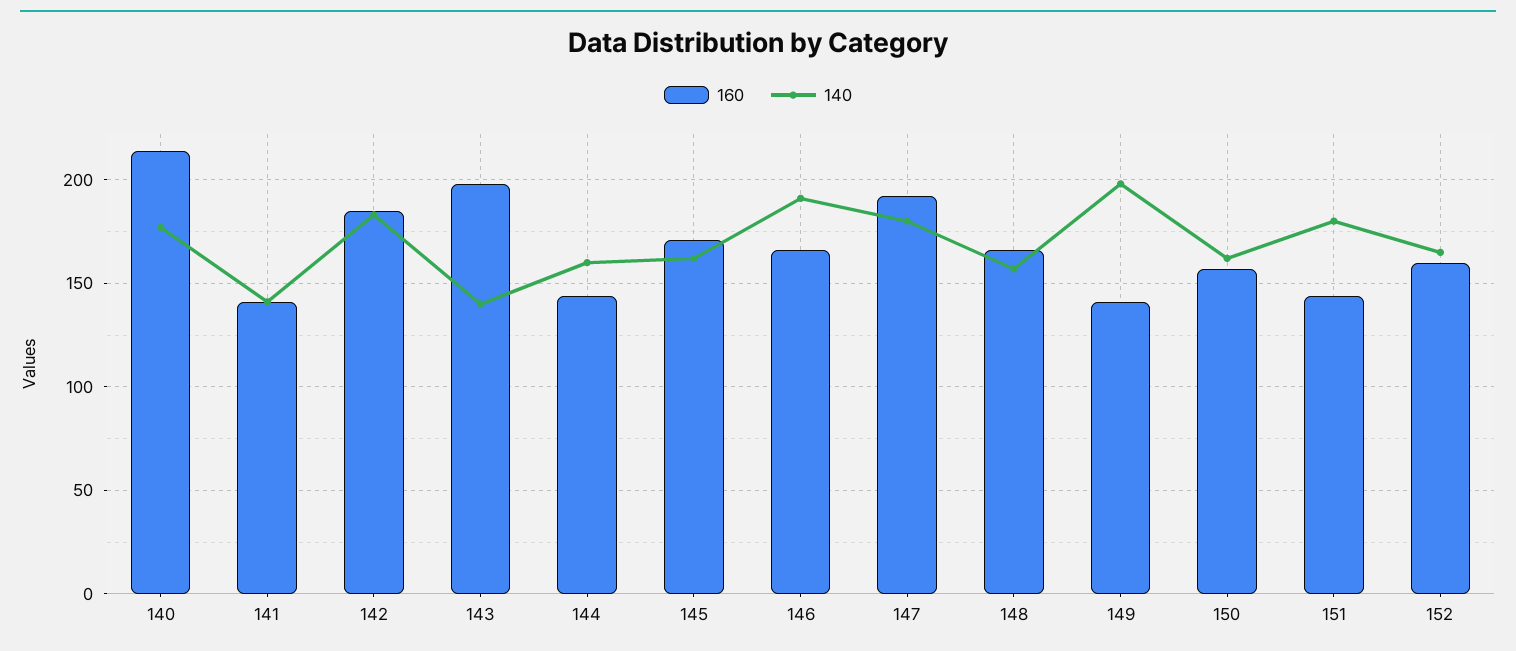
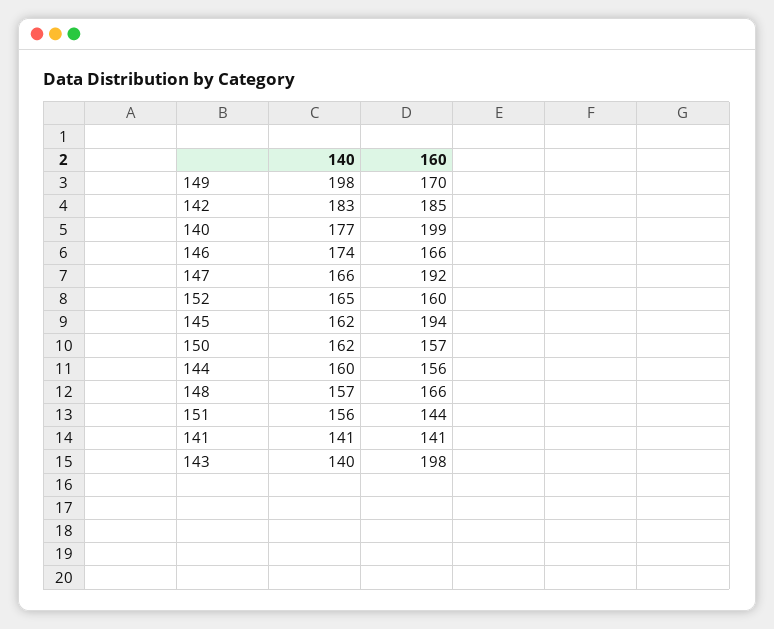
  {
    "160": {
-     "140": 215,
+     "140": 199,
      "141": 141,
      "142": 185,
      "143": 198,
-     "144": 145,
+     "144": 156,
-     "145": 170,
+     "145": 194,
      "146": 166,
      "147": 192,
      "148": 166,
-     "149": 140,
+     "149": 170,
      "150": 157,
      "151": 144,
      "152": 160
    },
    "140": {
      "140": 177,
      "141": 141,
      "142": 183,
      "143": 140,
      "144": 160,
      "145": 162,
-     "146": 190,
+     "146": 174,
-     "147": 180,
+     "147": 166,
      "148": 157,
      "149": 198,
      "150": 162,
-     "151": 180,
+     "151": 156,
      "152": 165
    }
  }

